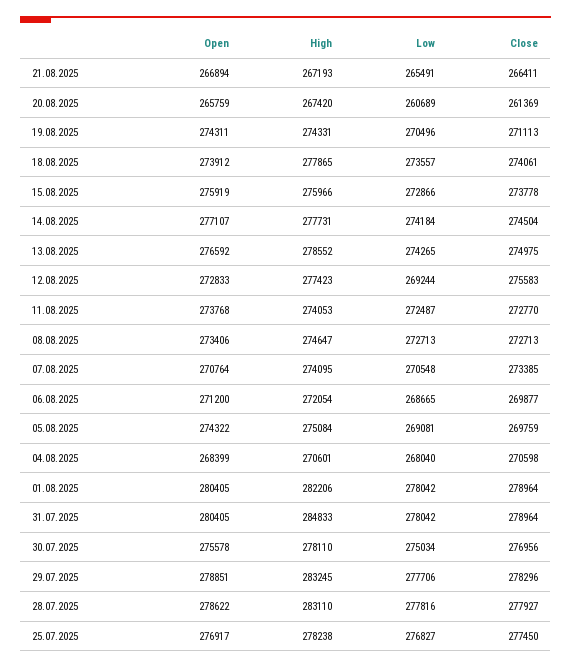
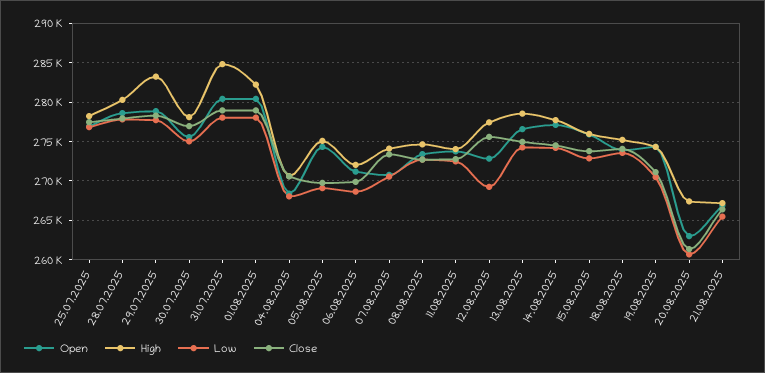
  {
    "Open": {
      "21.08.2025": 266894,
-     "20.08.2025": 265759,
+     "20.08.2025": 263000,
      "19.08.2025": 274311,
      "18.08.2025": 273912,
      "15.08.2025": 275919,
      "14.08.2025": 277107,
      "13.08.2025": 276592,
      "12.08.2025": 272833,
      "11.08.2025": 273768,
      "08.08.2025": 273406,
      "07.08.2025": 270764,
      "06.08.2025": 271200,
      "05.08.2025": 274322,
      "04.08.2025": 268399,
      "01.08.2025": 280405,
      "31.07.2025": 280405,
      "30.07.2025": 275578,
      "29.07.2025": 278851,
      "28.07.2025": 278622,
      "25.07.2025": 276917
    },
    "High": {
      "21.08.2025": 267193,
      "20.08.2025": 267420,
      "19.08.2025": 274331,
-     "18.08.2025": 277865,
+     "18.08.2025": 275000,
      "15.08.2025": 275966,
      "14.08.2025": 277731,
      "13.08.2025": 278552,
      "12.08.2025": 277423,
      "11.08.2025": 274053,
      "08.08.2025": 274647,
      "07.08.2025": 274095,
      "06.08.2025": 272054,
      "05.08.2025": 275084,
      "04.08.2025": 270601,
      "01.08.2025": 282206,
      "31.07.2025": 284833,
      "30.07.2025": 278110,
      "29.07.2025": 283245,
-     "28.07.2025": 283110,
+     "28.07.2025": 280000,
      "25.07.2025": 278238
    },
    "Low": {
      "21.08.2025": 265491,
      "20.08.2025": 260689,
      "19.08.2025": 270496,
      "18.08.2025": 273557,
      "15.08.2025": 272866,
      "14.08.2025": 274184,
      "13.08.2025": 274265,
      "12.08.2025": 269244,
      "11.08.2025": 272487,
      "08.08.2025": 272713,
      "07.08.2025": 270548,
      "06.08.2025": 268665,
      "05.08.2025": 269081,
      "04.08.2025": 268040,
      "01.08.2025": 278042,
      "31.07.2025": 278042,
      "30.07.2025": 275034,
      "29.07.2025": 277706,
      "28.07.2025": 277816,
      "25.07.2025": 276827
    },
    "Close": {
      "21.08.2025": 266411,
      "20.08.2025": 261369,
      "19.08.2025": 271113,
      "18.08.2025": 274061,
      "15.08.2025": 273778,
      "14.08.2025": 274504,
      "13.08.2025": 274975,
      "12.08.2025": 275583,
      "11.08.2025": 272770,
      "08.08.2025": 272713,
      "07.08.2025": 273385,
      "06.08.2025": 269877,
      "05.08.2025": 269759,
      "04.08.2025": 270598,
      "01.08.2025": 278964,
      "31.07.2025": 278964,
      "30.07.2025": 276956,
      "29.07.2025": 278296,
      "28.07.2025": 277927,
      "25.07.2025": 277450
    }
  }

